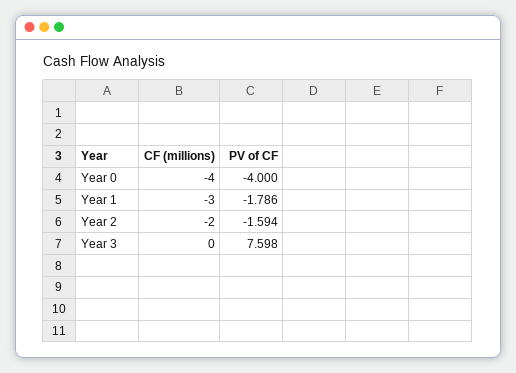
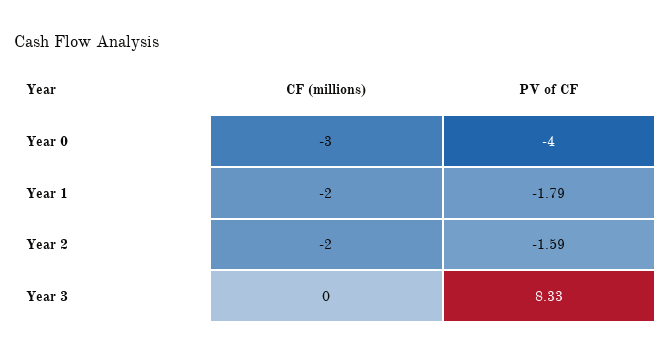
  {
    "CF (millions)": {
-     "Year 0": -4,
+     "Year 0": -3,
-     "Year 1": -3,
+     "Year 1": -2,
      "Year 2": -2,
      "Year 3": 0
    },
    "PV of CF": {
      "Year 0": -4,
      "Year 1": -1.786,
      "Year 2": -1.594,
-     "Year 3": 7.598
+     "Year 3": 8.33
    }
  }

